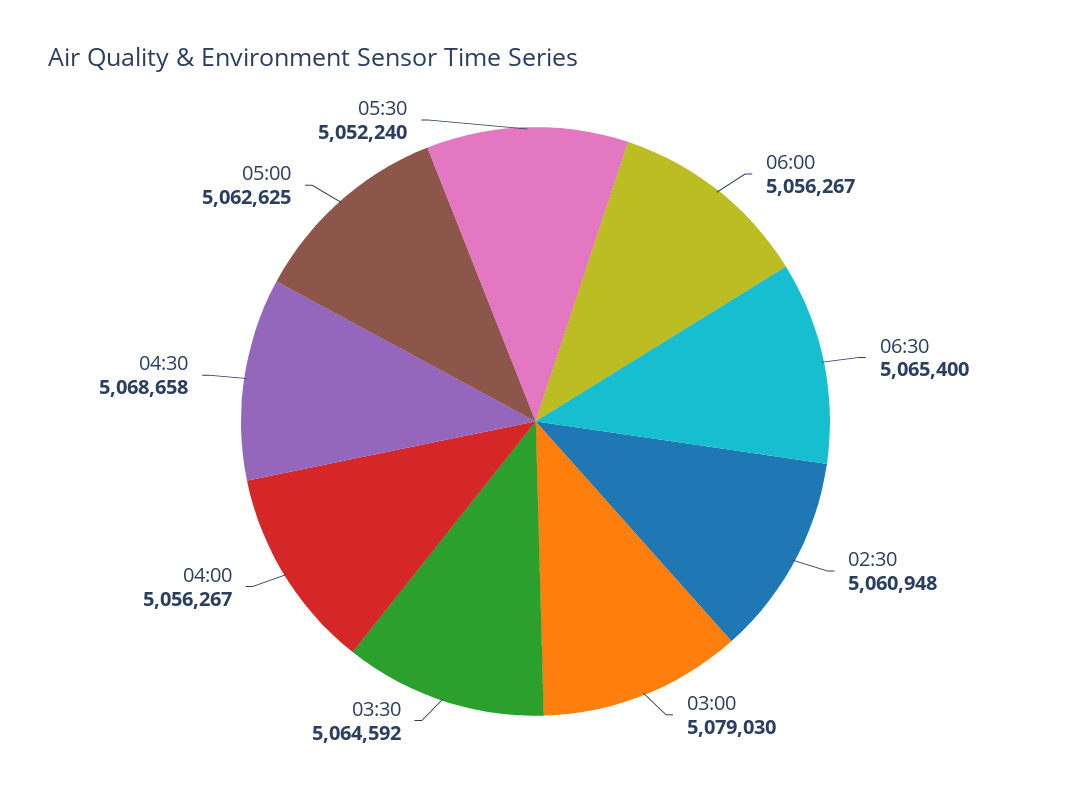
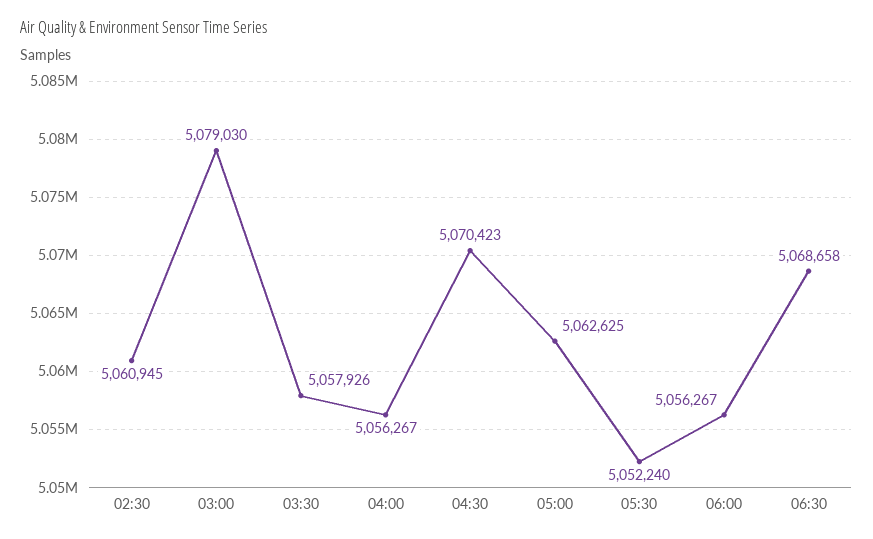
  {
    "06:00": 5056267,
-   "06:30": 5065400,
+   "06:30": 5068658,
-   "02:30": 5060948,
+   "02:30": 5060945,
    "03:00": 5079030,
-   "03:30": 5064592,
+   "03:30": 5057926,
    "04:00": 5056267,
-   "04:30": 5068658,
+   "04:30": 5070423,
    "05:00": 5062625,
    "05:30": 5052240
  }

